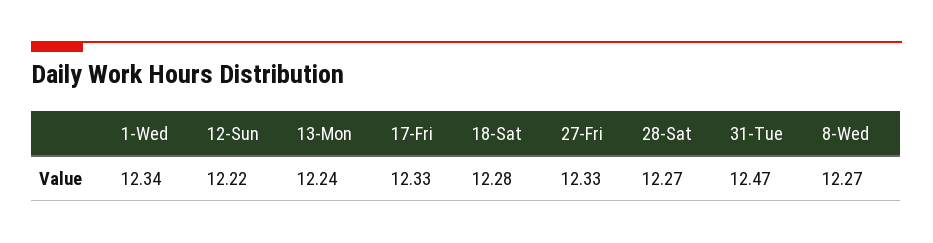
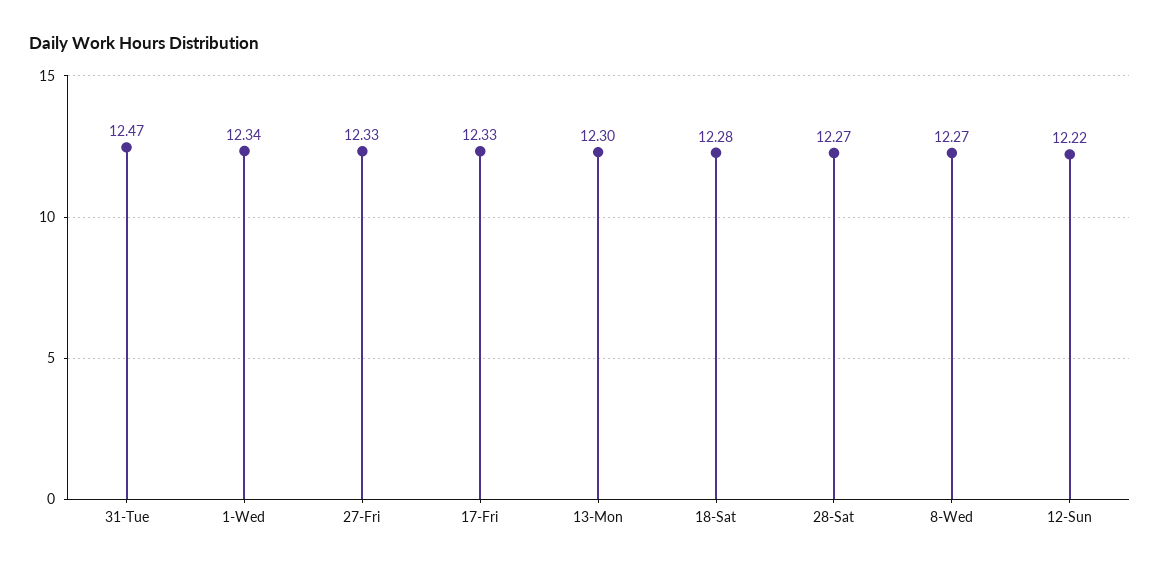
  {
    "1-Wed": 12.34,
    "12-Sun": 12.22,
-   "13-Mon": 12.24,
+   "13-Mon": 12.3,
    "17-Fri": 12.33,
    "18-Sat": 12.28,
    "27-Fri": 12.33,
    "28-Sat": 12.27,
    "31-Tue": 12.47,
    "8-Wed": 12.27
  }

